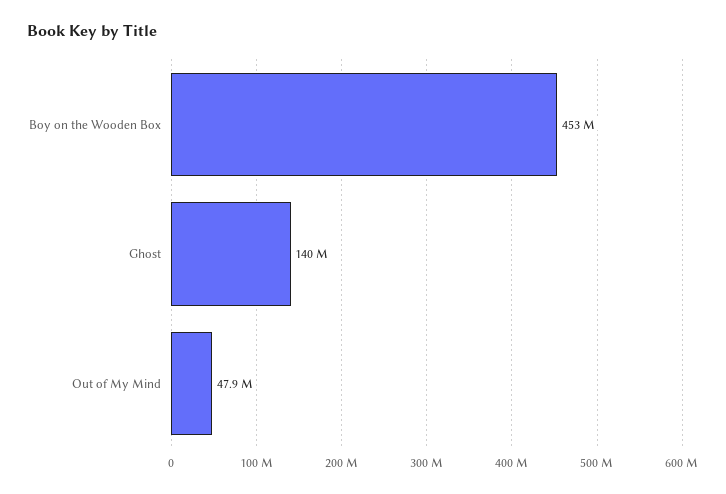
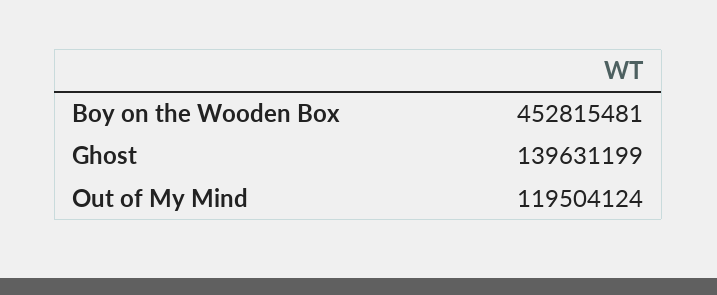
  {
    "Boy on the Wooden Box": 452815481,
    "Ghost": 139631199,
-   "Out of My Mind": 47900000
+   "Out of My Mind": 119504124
  }

